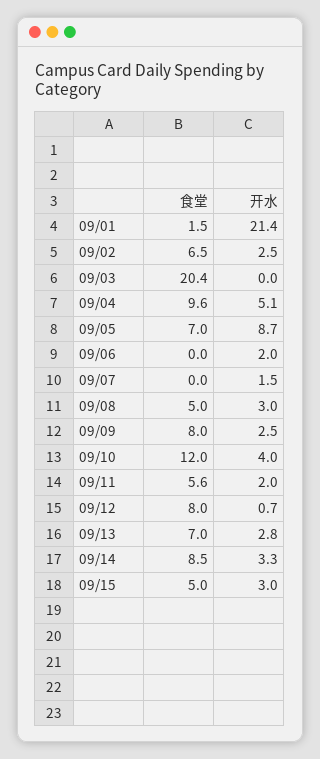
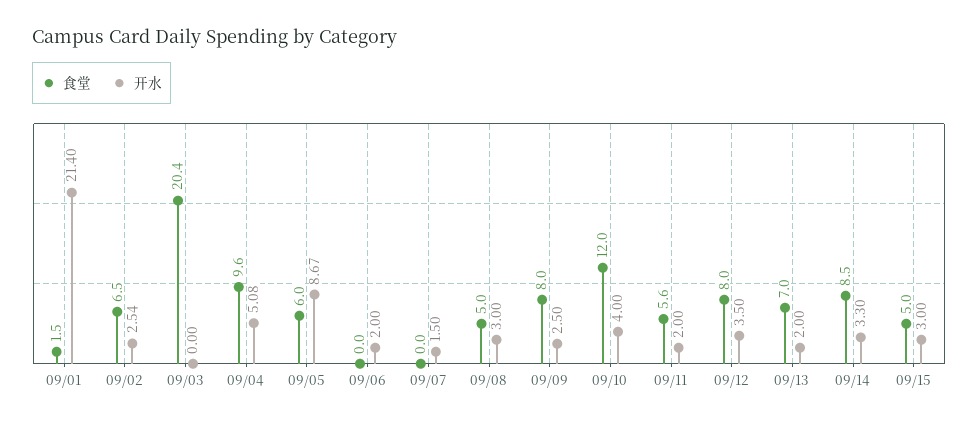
  {
    "食堂": {
      "09/01": 1.5,
      "09/02": 6.5,
      "09/03": 20.4,
      "09/04": 9.6,
-     "09/05": 7,
+     "09/05": 6,
      "09/06": 0,
      "09/07": 0,
      "09/08": 5,
      "09/09": 8,
      "09/10": 12,
      "09/11": 5.6,
      "09/12": 8,
      "09/13": 7,
      "09/14": 8.5,
      "09/15": 5
    },
    "开水": {
      "09/01": 21.4,
      "09/02": 2.54,
      "09/03": 0,
      "09/04": 5.08,
      "09/05": 8.67,
      "09/06": 2,
      "09/07": 1.5,
      "09/08": 3,
      "09/09": 2.5,
      "09/10": 4,
      "09/11": 2,
-     "09/12": 0.7,
+     "09/12": 3.5,
-     "09/13": 2.8,
+     "09/13": 2,
      "09/14": 3.3,
      "09/15": 3
    }
  }

